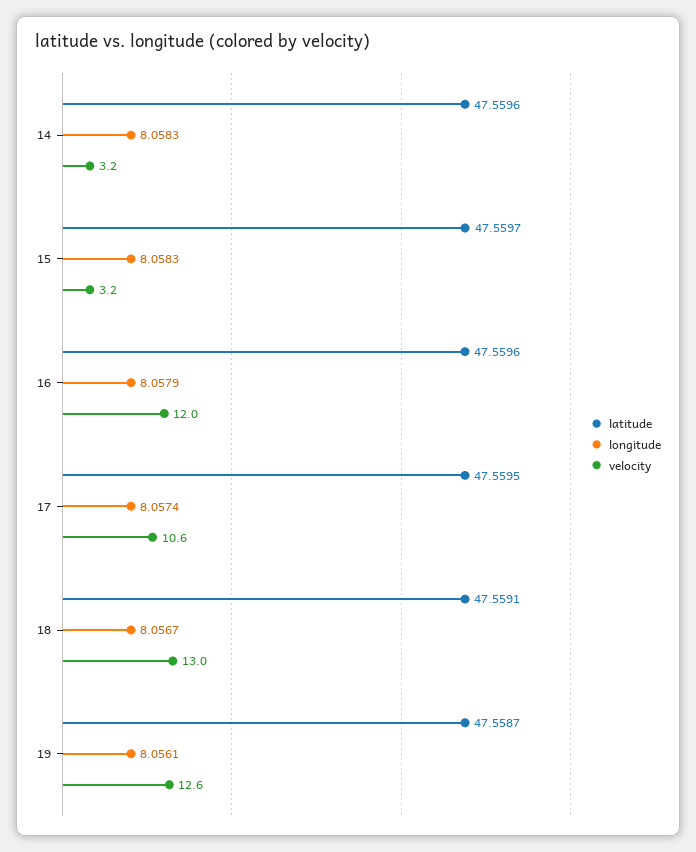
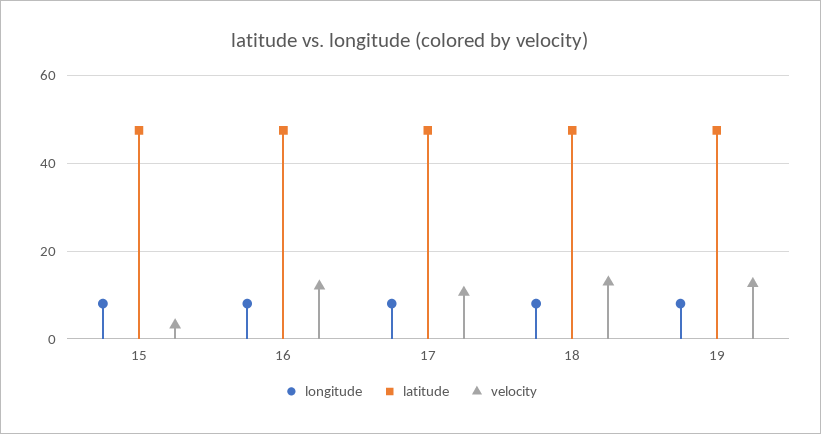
  {
    "latitude": {
-     "14": 47.5596,
      "15": 47.5597,
      "16": 47.5596,
      "17": 47.5595,
      "18": 47.5591,
      "19": 47.5587
    },
    "longitude": {
-     "14": 8.0583,
      "15": 8.0583,
      "16": 8.0579,
      "17": 8.0574,
      "18": 8.0567,
      "19": 8.0561
    },
    "velocity": {
-     "14": 3.2,
      "15": 3.2,
      "16": 12,
      "17": 10.6,
      "18": 13,
      "19": 12.6
    }
  }

